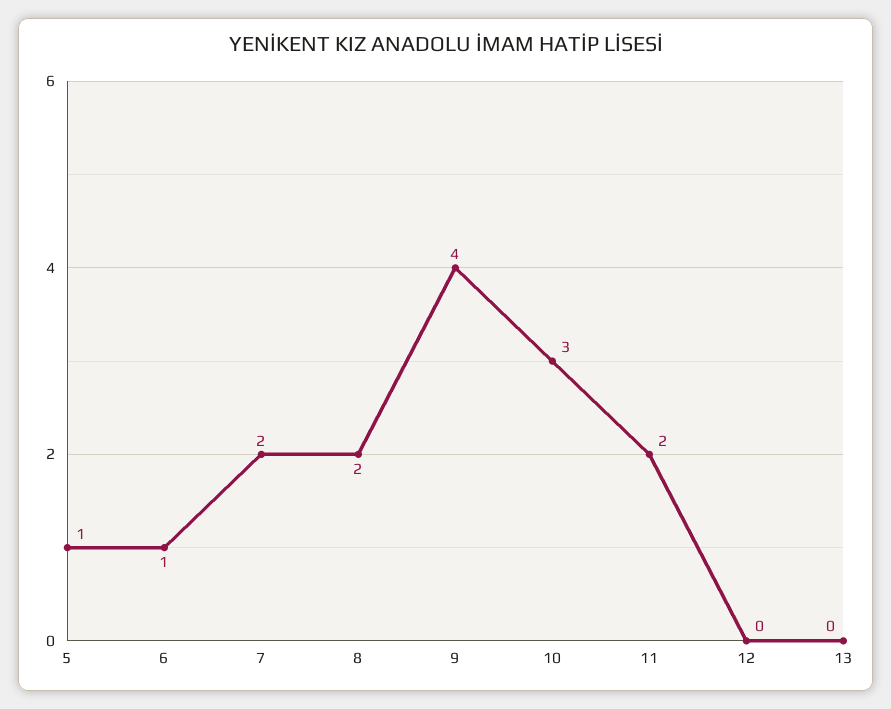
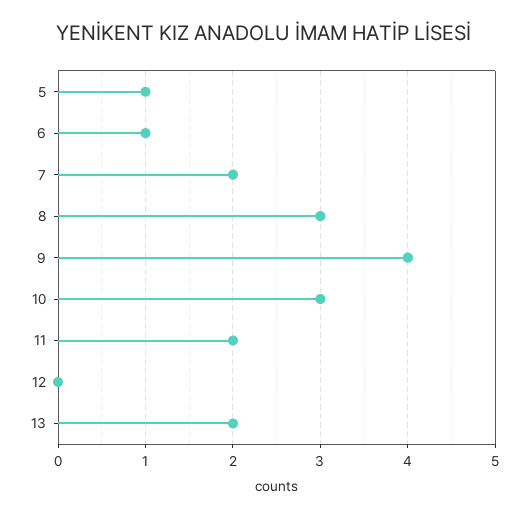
  {
    "5": 1,
    "6": 1,
    "7": 2,
-   "8": 2,
+   "8": 3,
    "9": 4,
    "10": 3,
    "11": 2,
    "12": 0,
-   "13": 0
+   "13": 2
  }

